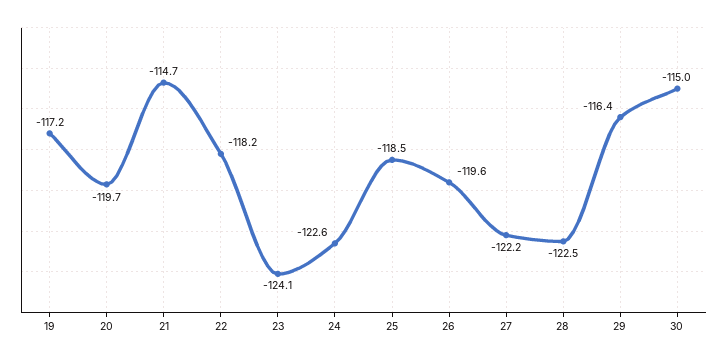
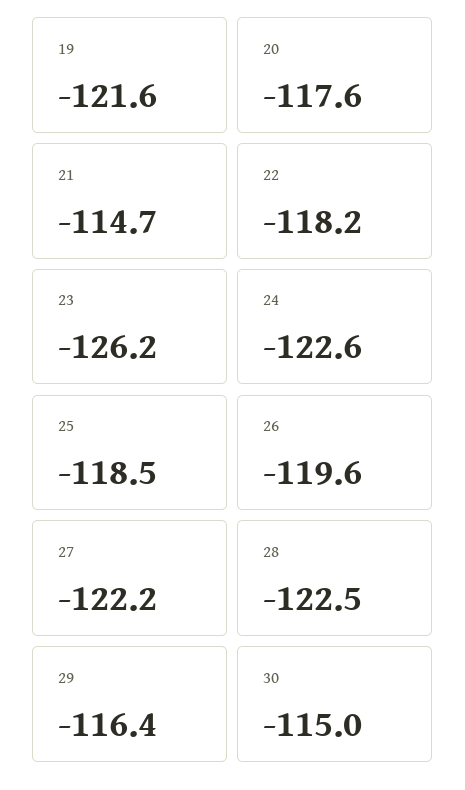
  {
-   "19": -117.2,
+   "19": -121.6,
-   "20": -119.7,
+   "20": -117.6,
    "21": -114.7,
    "22": -118.2,
-   "23": -124.1,
+   "23": -126.2,
    "24": -122.6,
    "25": -118.5,
    "26": -119.6,
    "27": -122.2,
    "28": -122.5,
    "29": -116.4,
    "30": -115
  }

